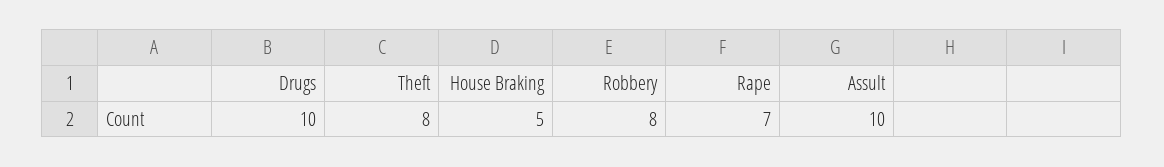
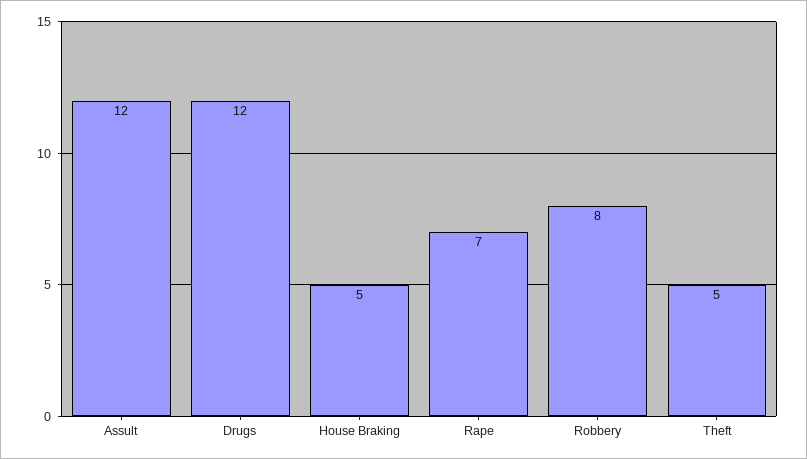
  {
-   "Drugs": 10,
+   "Drugs": 12,
-   "Theft": 8,
+   "Theft": 5,
    "House Braking": 5,
    "Robbery": 8,
    "Rape": 7,
-   "Assult": 10
+   "Assult": 12
  }

